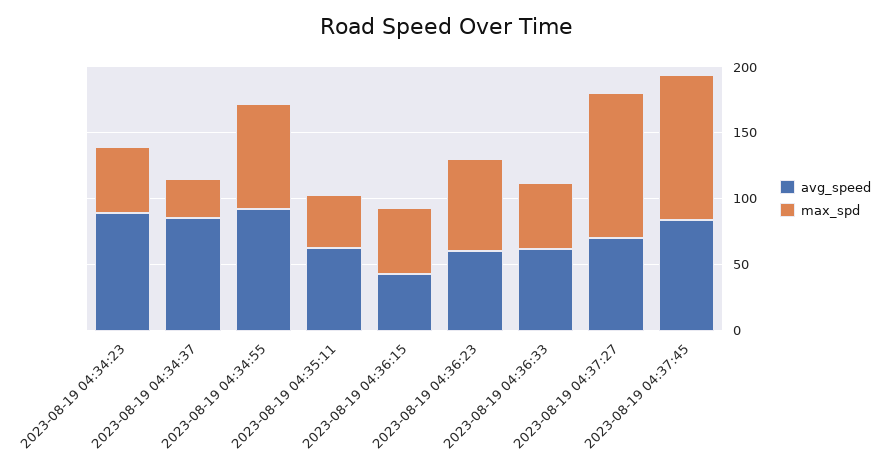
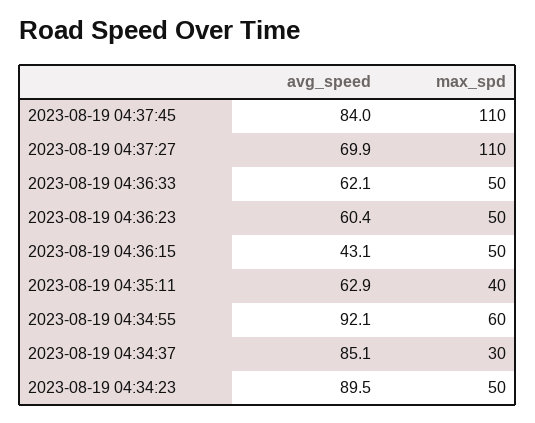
  {
    "avg_speed": {
      "2023-08-19 04:34:23": 89.5,
      "2023-08-19 04:34:37": 85.1,
      "2023-08-19 04:34:55": 92.1,
      "2023-08-19 04:35:11": 62.9,
      "2023-08-19 04:36:15": 43.1,
      "2023-08-19 04:36:23": 60.4,
      "2023-08-19 04:36:33": 62.1,
      "2023-08-19 04:37:27": 69.9,
      "2023-08-19 04:37:45": 84
    },
    "max_spd": {
      "2023-08-19 04:34:23": 50,
      "2023-08-19 04:34:37": 30,
-     "2023-08-19 04:34:55": 80,
+     "2023-08-19 04:34:55": 60,
      "2023-08-19 04:35:11": 40,
      "2023-08-19 04:36:15": 50,
-     "2023-08-19 04:36:23": 70,
+     "2023-08-19 04:36:23": 50,
      "2023-08-19 04:36:33": 50,
      "2023-08-19 04:37:27": 110,
      "2023-08-19 04:37:45": 110
    }
  }

